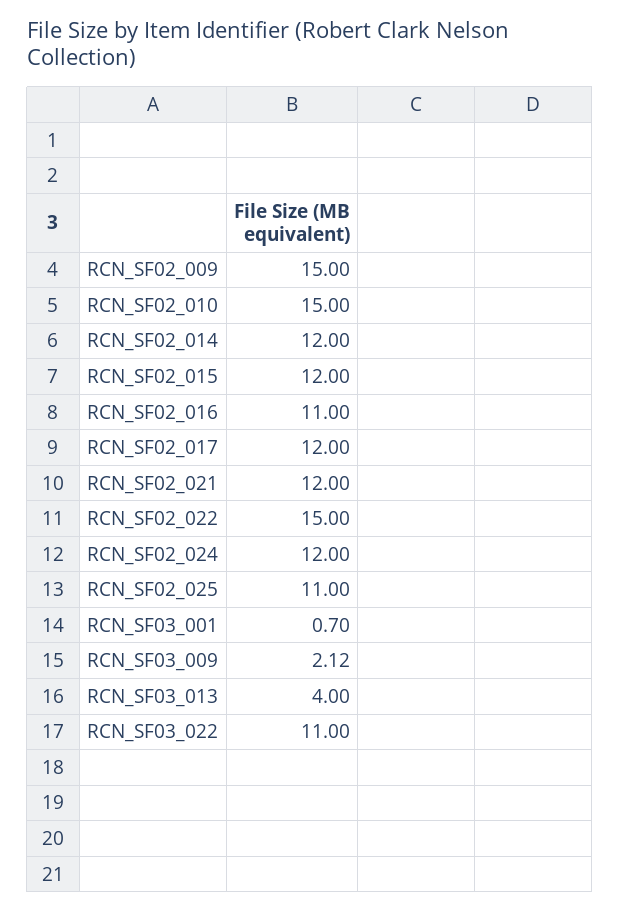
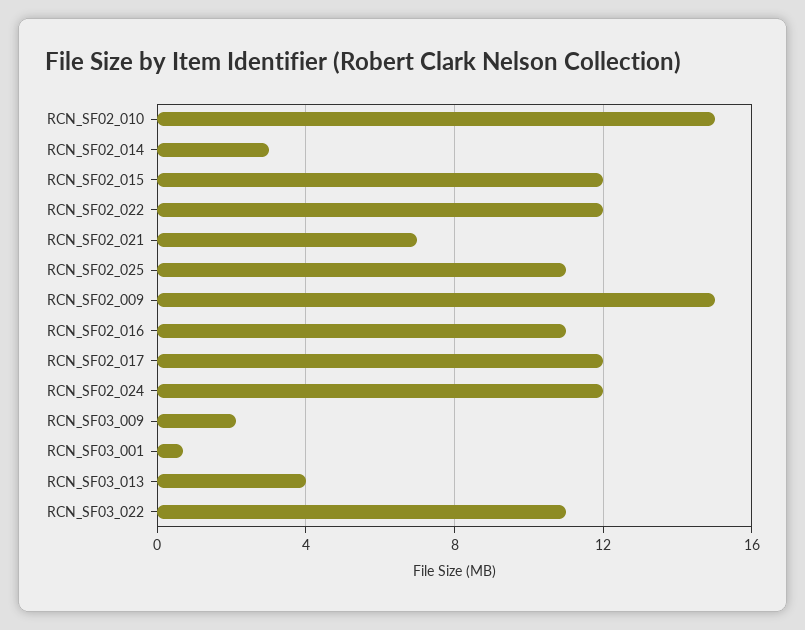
  {
    "RCN_SF02_009": 15,
    "RCN_SF02_010": 15,
-   "RCN_SF02_014": 12,
+   "RCN_SF02_014": 3,
    "RCN_SF02_015": 12,
    "RCN_SF02_016": 11,
    "RCN_SF02_017": 12,
-   "RCN_SF02_021": 12,
+   "RCN_SF02_021": 7,
-   "RCN_SF02_022": 15,
+   "RCN_SF02_022": 12,
    "RCN_SF02_024": 12,
    "RCN_SF02_025": 11,
    "RCN_SF03_001": 0.7,
    "RCN_SF03_009": 2.12,
    "RCN_SF03_013": 4,
    "RCN_SF03_022": 11
  }

